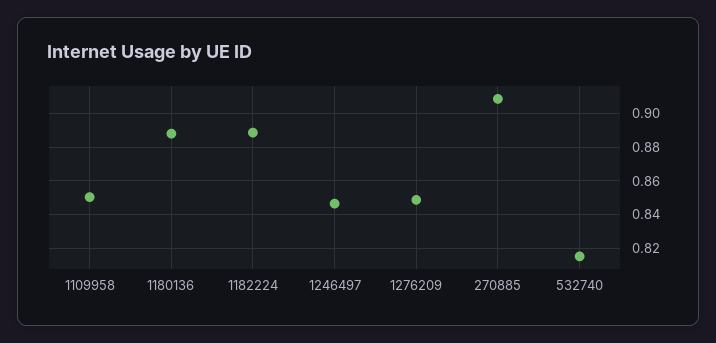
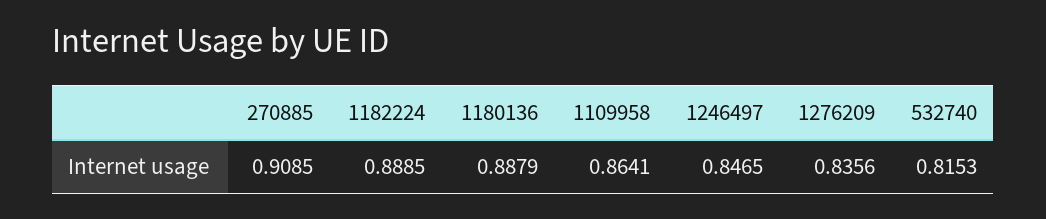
  {
-   "1109958": 0.85,
+   "1109958": 0.8641,
    "1180136": 0.8879,
    "1182224": 0.8885,
    "1246497": 0.8465,
-   "1276209": 0.85,
+   "1276209": 0.8356,
    "270885": 0.9085,
    "532740": 0.8153
  }

